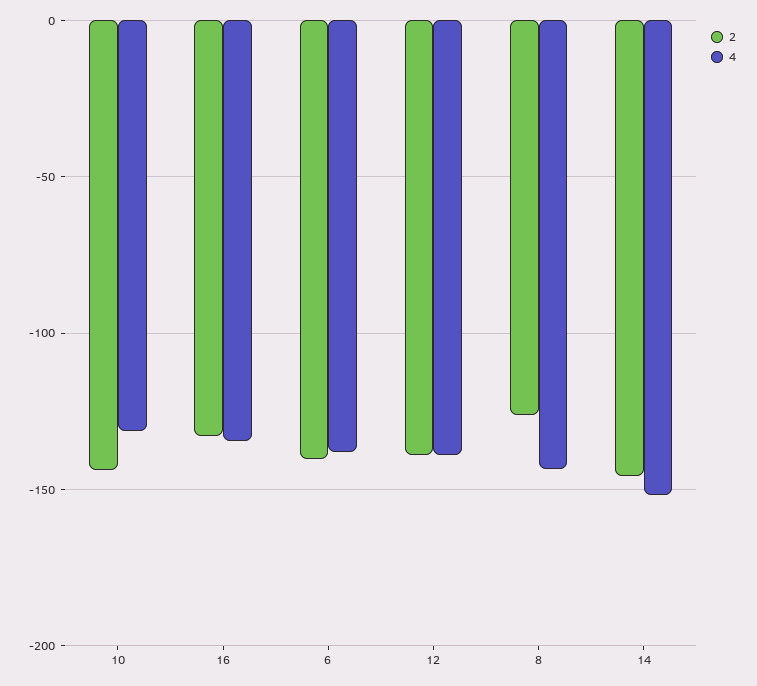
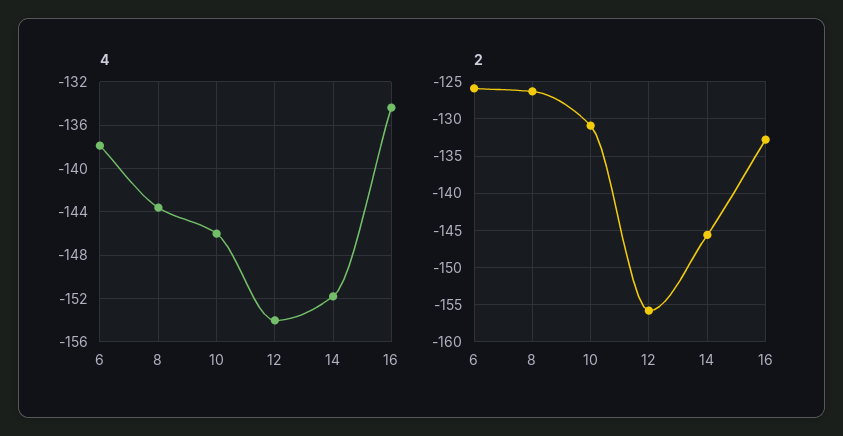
  {
    "2": {
-     "10": -145,
+     "10": -131,
      "16": -133,
-     "6": -140,
+     "6": -126,
-     "12": -140,
+     "12": -156,
      "8": -126,
      "14": -146
    },
    "4": {
-     "10": -130,
+     "10": -146,
      "16": -134,
      "6": -138,
-     "12": -140,
+     "12": -154,
      "8": -144,
      "14": -152
    }
  }

